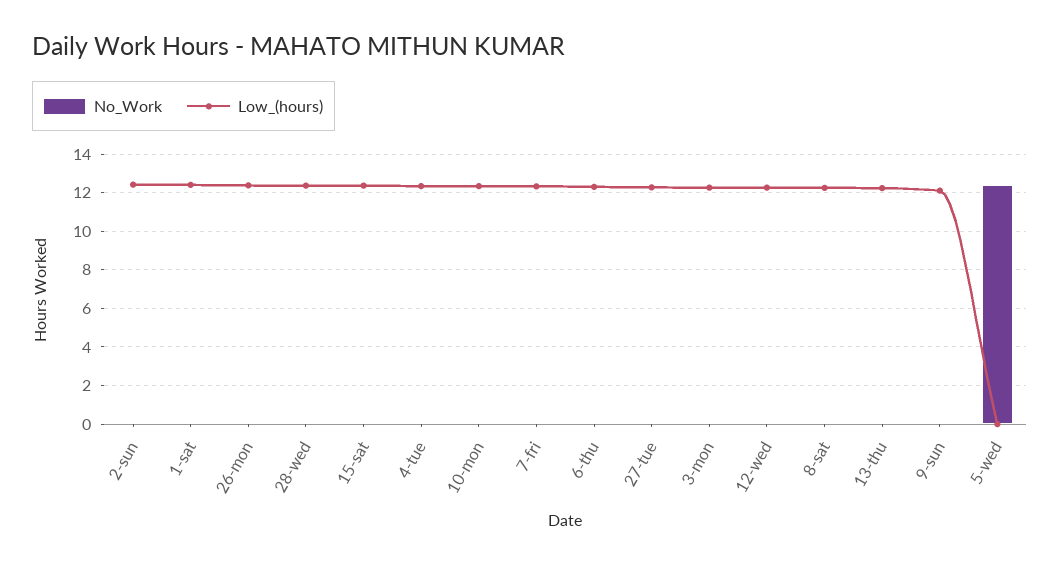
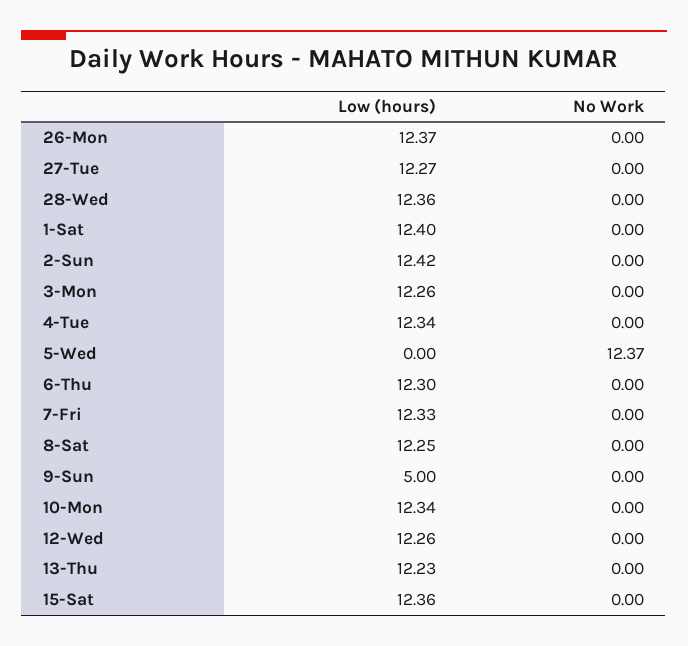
  {
    "No_Work": {
      "2-sun": 0,
      "1-sat": 0,
      "26-mon": 0,
      "28-wed": 0,
      "15-sat": 0,
      "4-tue": 0,
      "10-mon": 0,
      "7-fri": 0,
      "6-thu": 0,
      "27-tue": 0,
      "3-mon": 0,
      "12-wed": 0,
      "8-sat": 0,
      "13-thu": 0,
      "9-sun": 0,
      "5-wed": 12.37
    },
    "Low_(hours)": {
      "2-sun": 12.42,
      "1-sat": 12.4,
      "26-mon": 12.37,
      "28-wed": 12.36,
      "15-sat": 12.36,
      "4-tue": 12.34,
      "10-mon": 12.34,
      "7-fri": 12.33,
      "6-thu": 12.3,
      "27-tue": 12.27,
      "3-mon": 12.26,
      "12-wed": 12.26,
      "8-sat": 12.25,
      "13-thu": 12.23,
-     "9-sun": 12,
+     "9-sun": 5,
      "5-wed": 0
    }
  }

